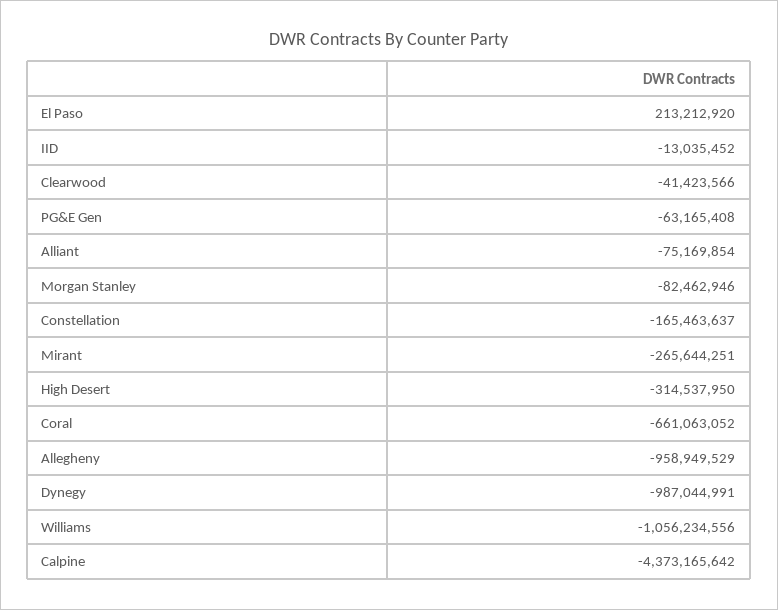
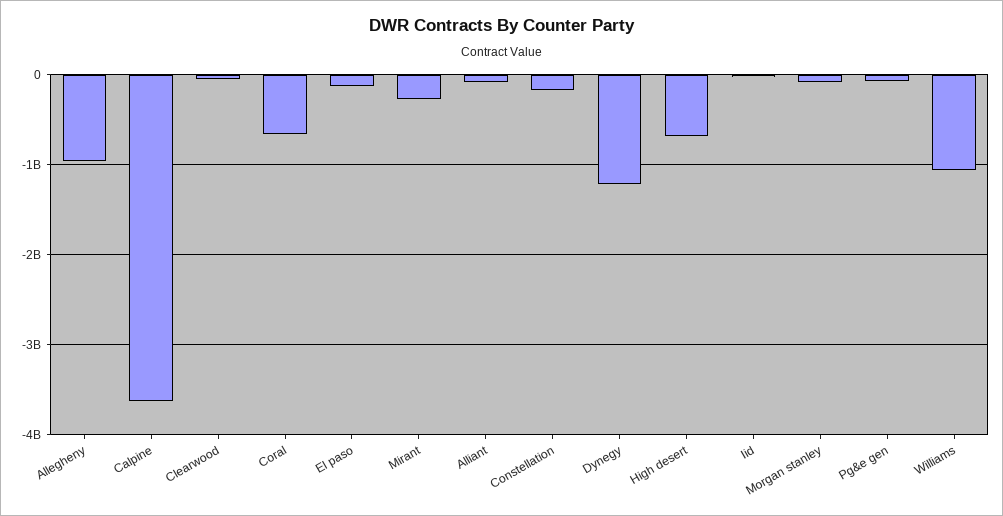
  {
-   "El Paso": 213212920,
+   "El Paso": -100000000,
    "IID": -13035452,
    "Clearwood": -41423566,
    "PG&E Gen": -63165408,
    "Alliant": -75169854,
    "Morgan Stanley": -82462946,
    "Constellation": -165463637,
    "Mirant": -265644251,
-   "High Desert": -314537950,
+   "High Desert": -700000000,
    "Coral": -661063052,
    "Allegheny": -958949529,
-   "Dynegy": -987044991,
+   "Dynegy": -1200000000,
    "Williams": -1056234556,
-   "Calpine": -4373165642
+   "Calpine": -3600000000
  }

